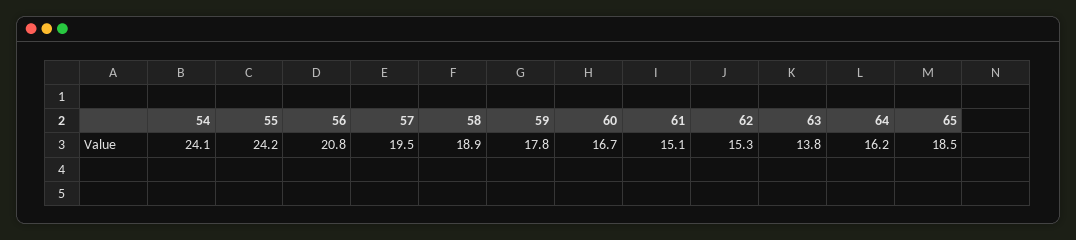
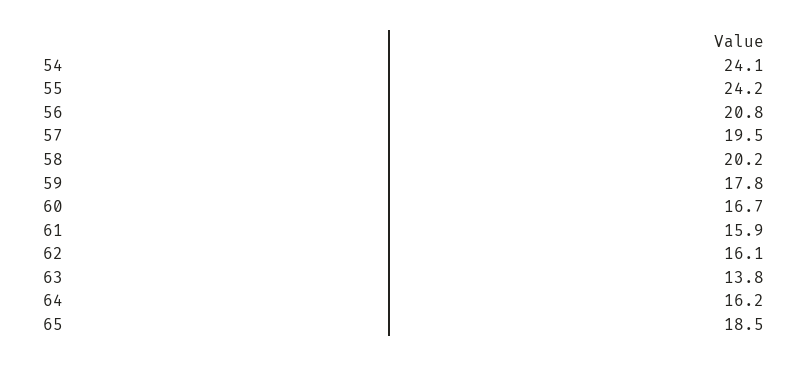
  {
    "54": 24.1,
    "55": 24.2,
    "56": 20.8,
    "57": 19.5,
-   "58": 18.9,
+   "58": 20.2,
    "59": 17.8,
    "60": 16.7,
-   "61": 15.1,
+   "61": 15.9,
-   "62": 15.3,
+   "62": 16.1,
    "63": 13.8,
    "64": 16.2,
    "65": 18.5
  }

